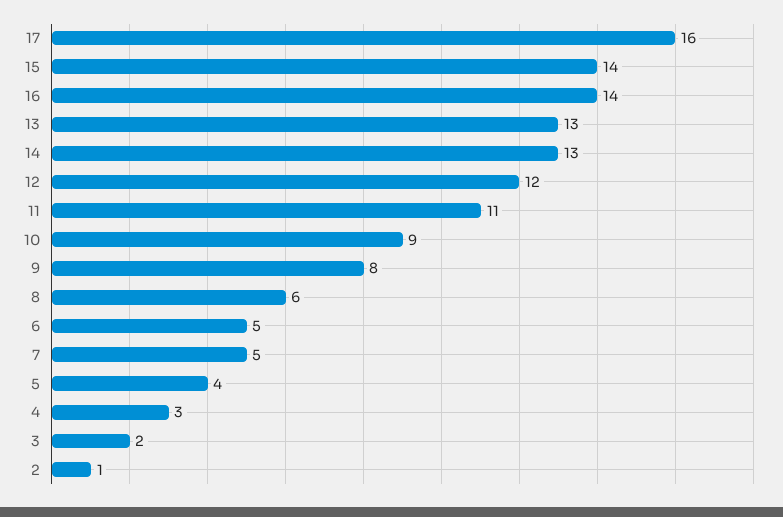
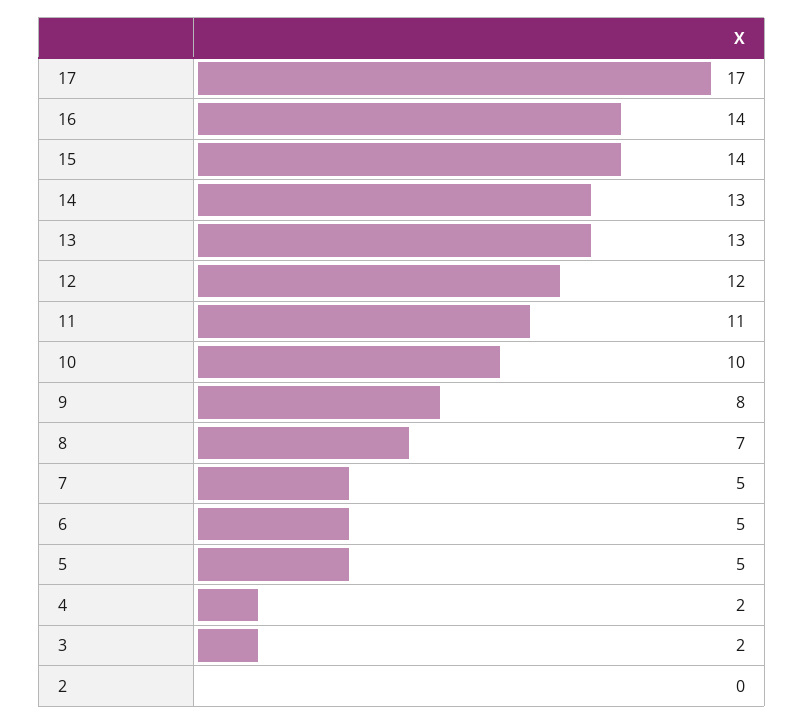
  {
-   "17": 16,
+   "17": 17,
    "15": 14,
    "16": 14,
    "13": 13,
    "14": 13,
    "12": 12,
    "11": 11,
-   "10": 9,
+   "10": 10,
    "9": 8,
-   "8": 6,
+   "8": 7,
    "6": 5,
    "7": 5,
-   "5": 4,
+   "5": 5,
-   "4": 3,
+   "4": 2,
    "3": 2,
-   "2": 1
+   "2": 0
  }

